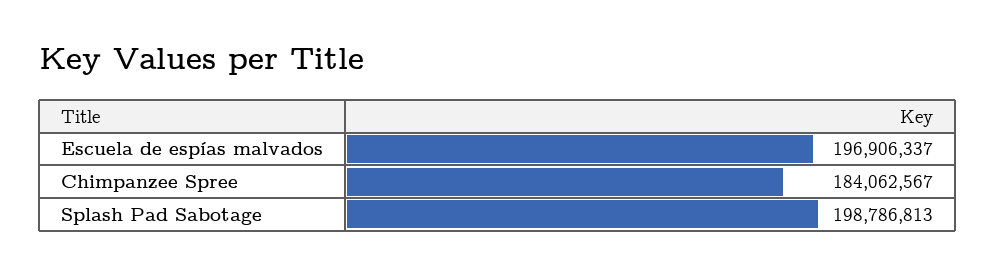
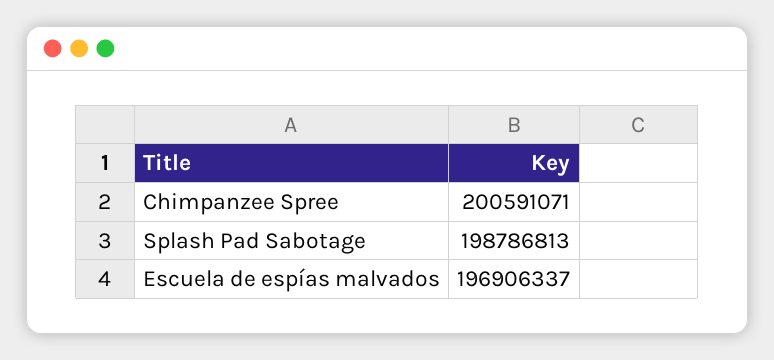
  {
    "Escuela de espías malvados": 196906337,
-   "Chimpanzee Spree": 184062567,
+   "Chimpanzee Spree": 200591071,
    "Splash Pad Sabotage": 198786813
  }

